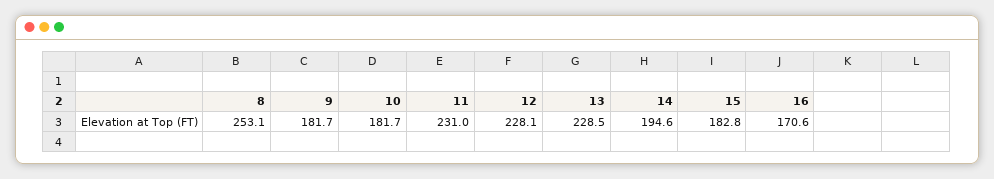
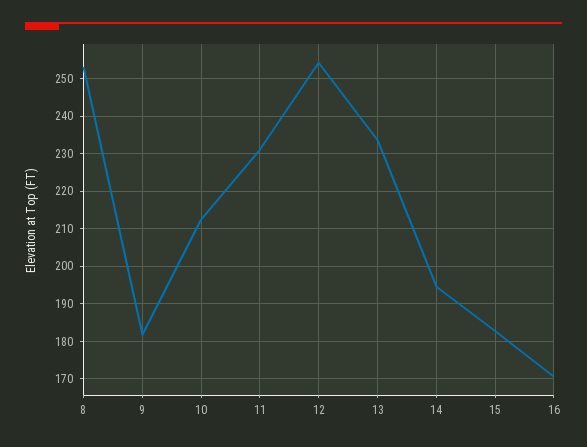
  {
    "8": 253.1,
    "9": 181.7,
-   "10": 181.7,
+   "10": 212,
    "11": 231,
-   "12": 228.1,
+   "12": 254,
-   "13": 228.5,
+   "13": 234,
    "14": 194.6,
    "15": 182.8,
    "16": 170.6
  }

